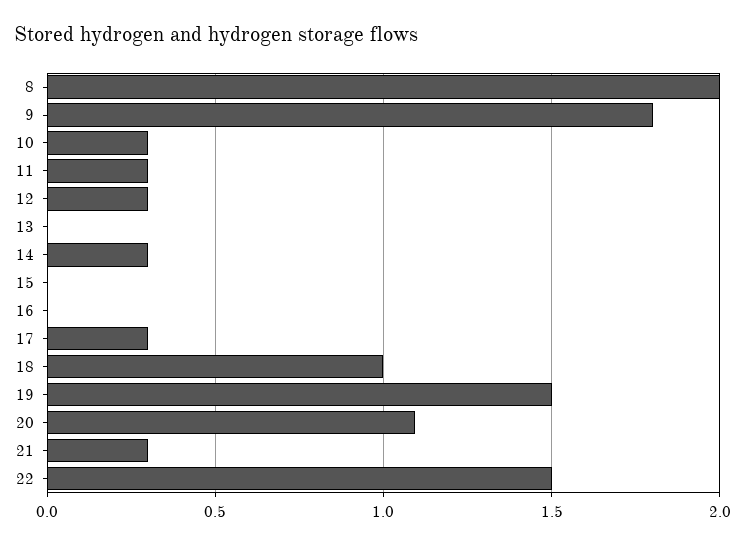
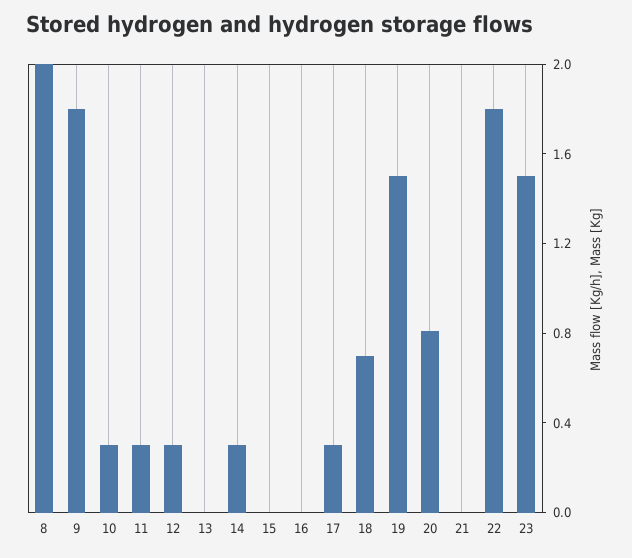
  {
    "8": 2,
    "9": 1.8,
    "10": 0.3,
    "11": 0.3,
    "12": 0.3,
    "13": 0,
    "14": 0.3,
    "15": 0,
    "16": 0,
    "17": 0.3,
-   "18": 1,
+   "18": 0.7,
    "19": 1.5,
-   "20": 1.1,
+   "20": 0.8,
-   "21": 0.3,
+   "21": 0,
-   "22": 1.5
+   "22": 1.8,
+   "23": 1.5
  }

